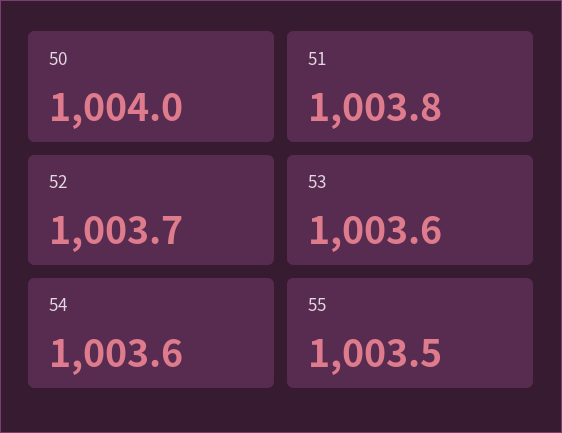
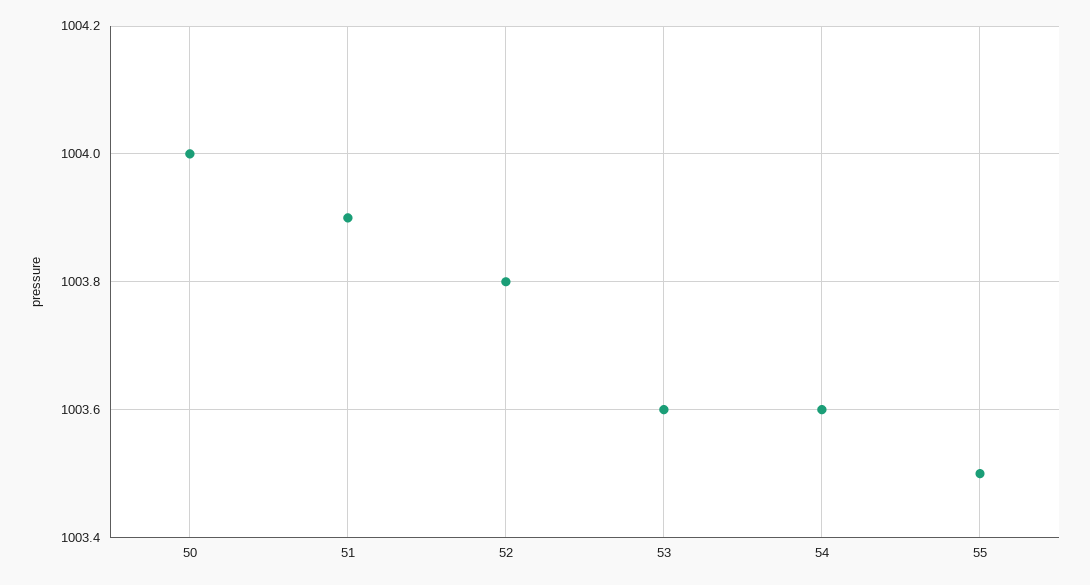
  {
    "50": 1004,
-   "51": 1003.8,
+   "51": 1003.9,
-   "52": 1003.7,
+   "52": 1003.8,
    "53": 1003.6,
    "54": 1003.6,
    "55": 1003.5
  }

